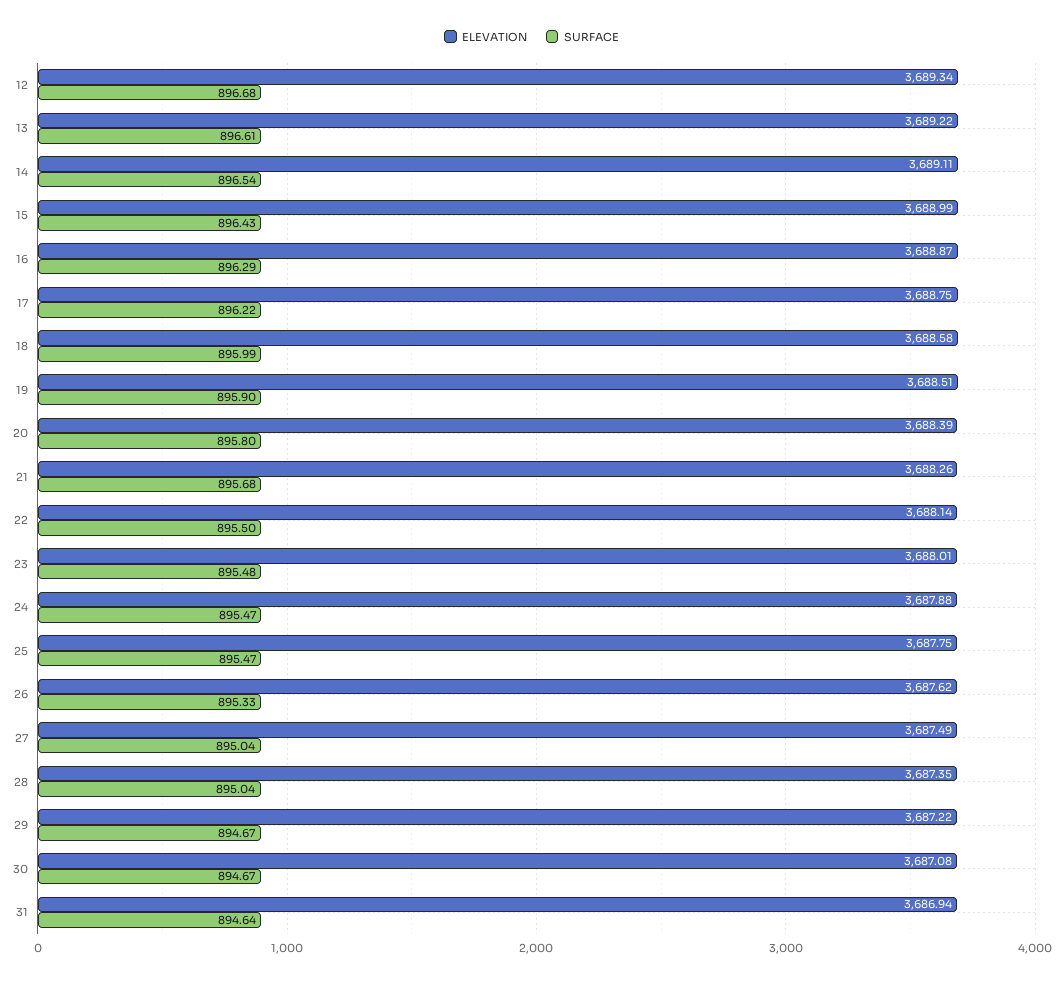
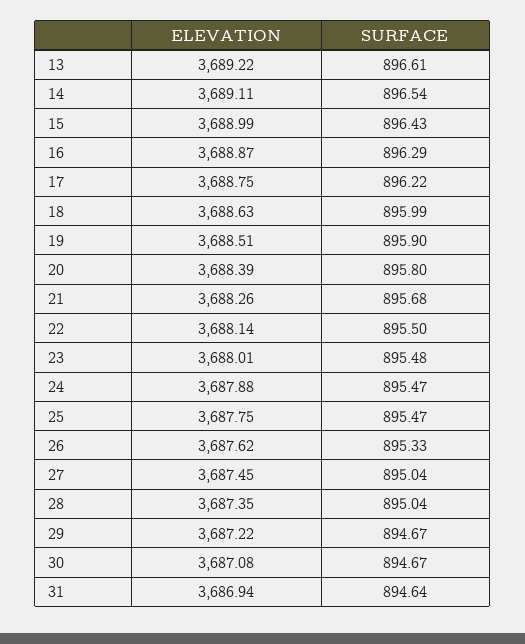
  {
    "ELEVATION": {
-     "12": 3689.34,
      "13": 3689.22,
      "14": 3689.11,
      "15": 3688.99,
      "16": 3688.87,
      "17": 3688.75,
-     "18": 3688.58,
+     "18": 3688.63,
      "19": 3688.51,
      "20": 3688.39,
      "21": 3688.26,
      "22": 3688.14,
      "23": 3688.01,
      "24": 3687.88,
      "25": 3687.75,
      "26": 3687.62,
-     "27": 3687.49,
+     "27": 3687.45,
      "28": 3687.35,
      "29": 3687.22,
      "30": 3687.08,
      "31": 3686.94
    },
    "SURFACE": {
-     "12": 896.68,
      "13": 896.61,
      "14": 896.54,
      "15": 896.43,
      "16": 896.29,
      "17": 896.22,
      "18": 895.99,
      "19": 895.9,
      "20": 895.8,
      "21": 895.68,
      "22": 895.5,
      "23": 895.48,
      "24": 895.47,
      "25": 895.47,
      "26": 895.33,
      "27": 895.04,
      "28": 895.04,
      "29": 894.67,
      "30": 894.67,
      "31": 894.64
    }
  }

